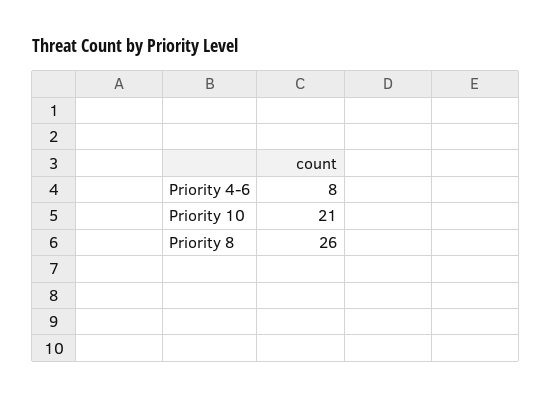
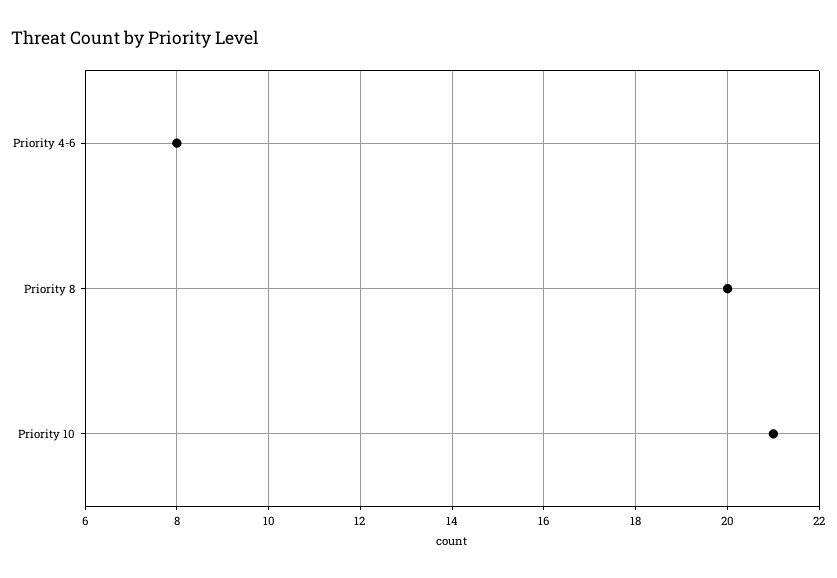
  {
    "Priority 4-6": 8,
    "Priority 10": 21,
-   "Priority 8": 26
+   "Priority 8": 20
  }

